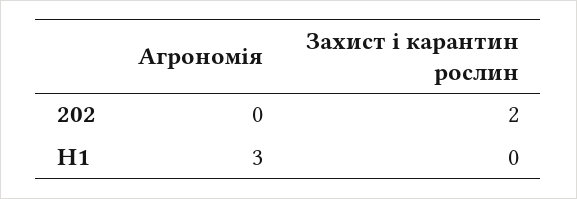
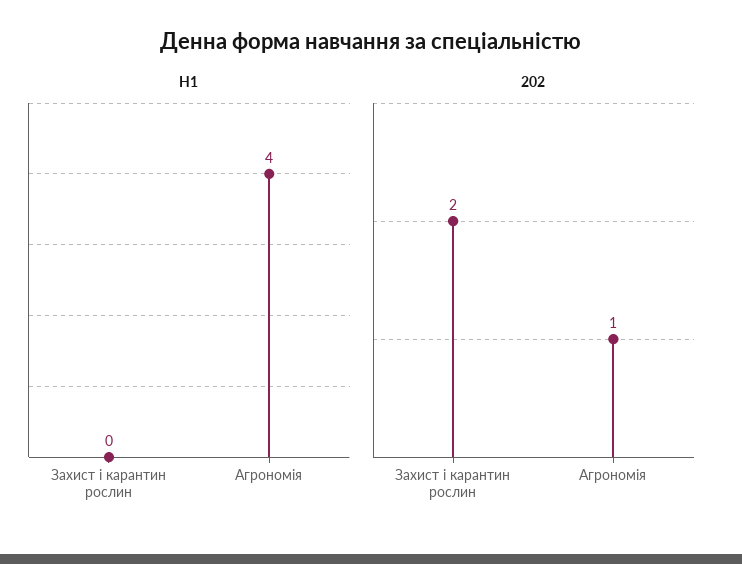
  {
    "202": {
-     "Агрономія": 0,
+     "Агрономія": 1,
      "Захист і карантин рослин": 2
    },
    "H1": {
-     "Агрономія": 3,
+     "Агрономія": 4,
      "Захист і карантин рослин": 0
    }
  }

